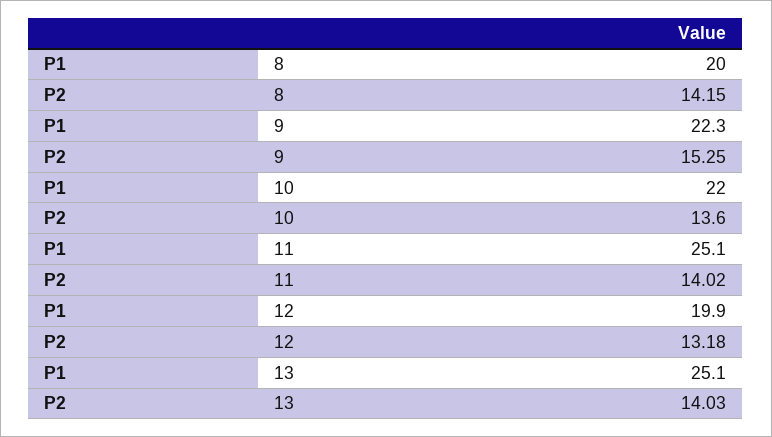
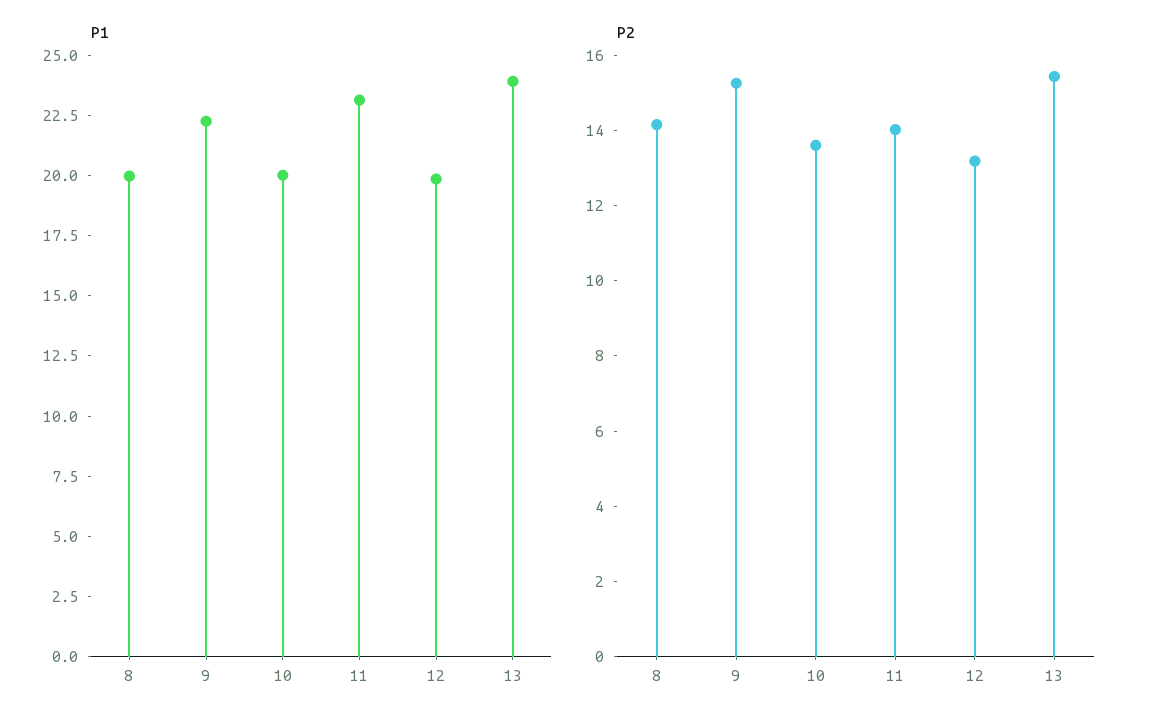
  {
    "P1": {
      "8": 20,
      "9": 22.3,
-     "10": 22,
+     "10": 20,
-     "11": 25.1,
+     "11": 23,
      "12": 19.9,
-     "13": 25.1
+     "13": 24
    },
    "P2": {
      "8": 14.15,
      "9": 15.25,
      "10": 13.6,
      "11": 14.02,
      "12": 13.18,
-     "13": 14.03
+     "13": 15.5
    }
  }

